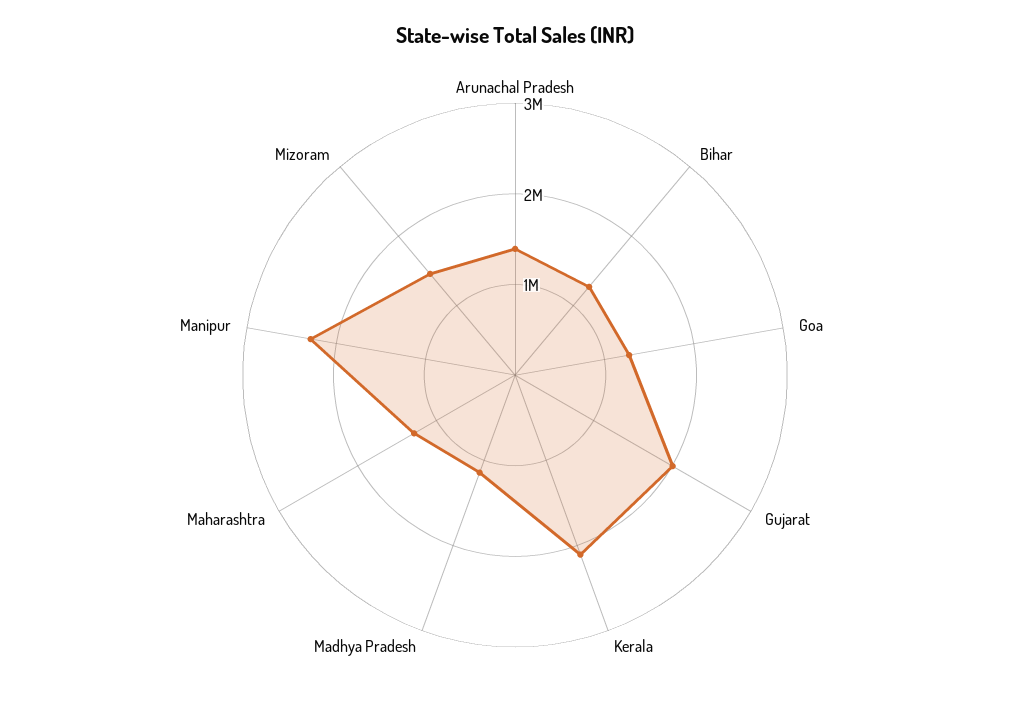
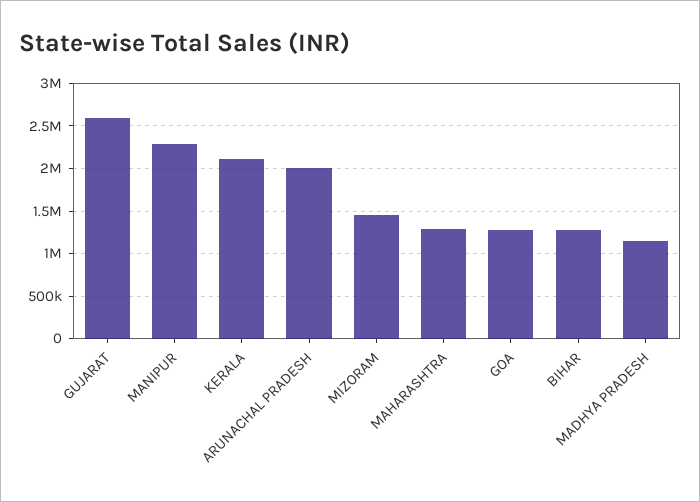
  {
-   "Arunachal Pradesh": 1400000,
+   "Arunachal Pradesh": 2000000,
    "Bihar": 1300000,
    "Goa": 1300000,
-   "Gujarat": 2000000,
+   "Gujarat": 2600000,
    "Kerala": 2100000,
    "Madhya Pradesh": 1100000,
    "Maharashtra": 1300000,
    "Manipur": 2300000,
    "Mizoram": 1500000
  }

